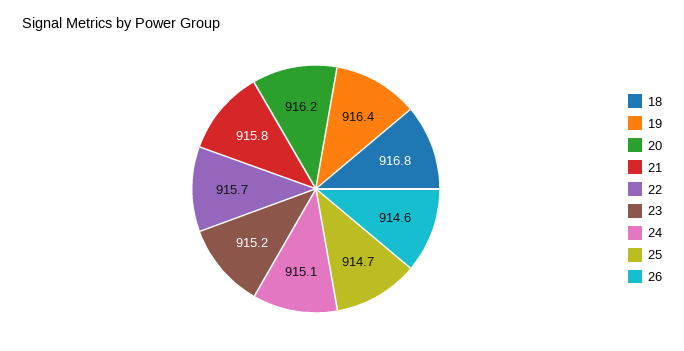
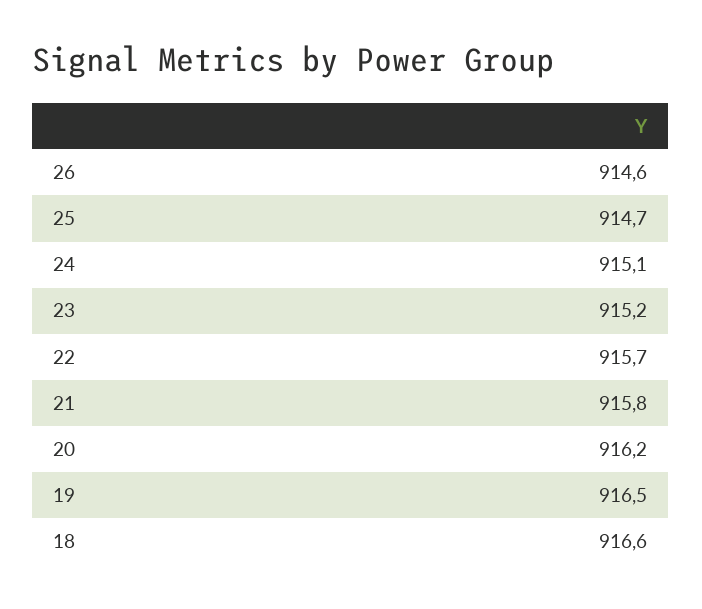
  {
-   "18": 916.8,
+   "18": 916.6,
-   "19": 916.4,
+   "19": 916.5,
    "20": 916.2,
    "21": 915.8,
    "22": 915.7,
    "23": 915.2,
    "24": 915.1,
    "25": 914.7,
    "26": 914.6
  }

